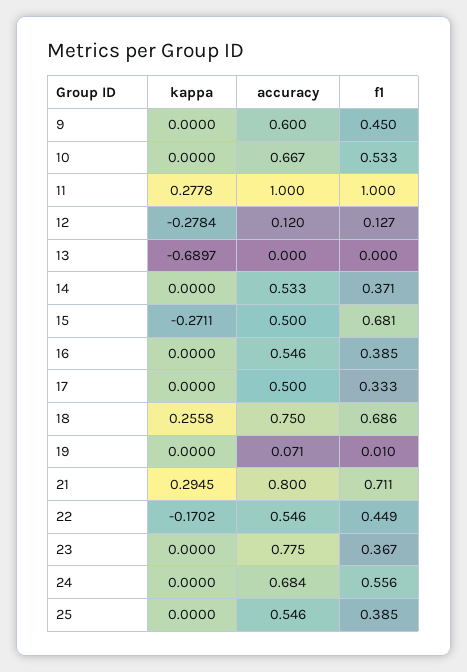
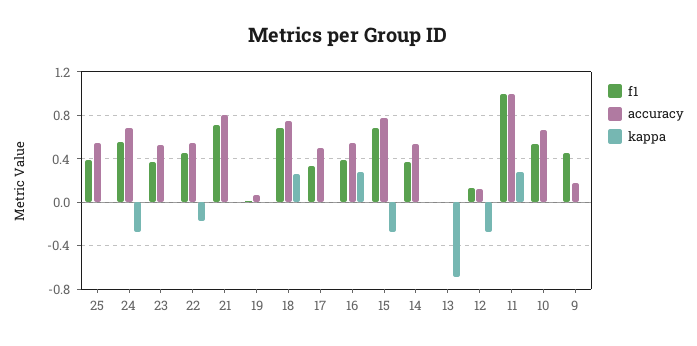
  {
    "kappa": {
      "9": 0,
      "10": 0,
      "11": 0.2778,
      "12": -0.2784,
      "13": -0.6897,
      "14": 0,
      "15": -0.2711,
-     "16": 0,
+     "16": 0.3,
      "17": 0,
      "18": 0.2558,
      "19": 0,
-     "21": 0.2945,
+     "21": 0,
      "22": -0.1702,
      "23": 0,
-     "24": 0,
+     "24": -0.3,
      "25": 0
    },
    "accuracy": {
-     "9": 0.6,
+     "9": 0.2,
      "10": 0.667,
      "11": 1,
      "12": 0.12,
      "13": 0,
      "14": 0.533,
-     "15": 0.5,
+     "15": 0.8,
      "16": 0.546,
      "17": 0.5,
      "18": 0.75,
      "19": 0.071,
      "21": 0.8,
      "22": 0.546,
-     "23": 0.775,
+     "23": 0.5,
      "24": 0.684,
      "25": 0.546
    },
    "f1": {
      "9": 0.45,
      "10": 0.533,
      "11": 1,
      "12": 0.127,
      "13": 0,
      "14": 0.371,
      "15": 0.681,
      "16": 0.385,
      "17": 0.333,
      "18": 0.686,
      "19": 0.01,
      "21": 0.711,
      "22": 0.449,
      "23": 0.367,
      "24": 0.556,
      "25": 0.385
    }
  }

